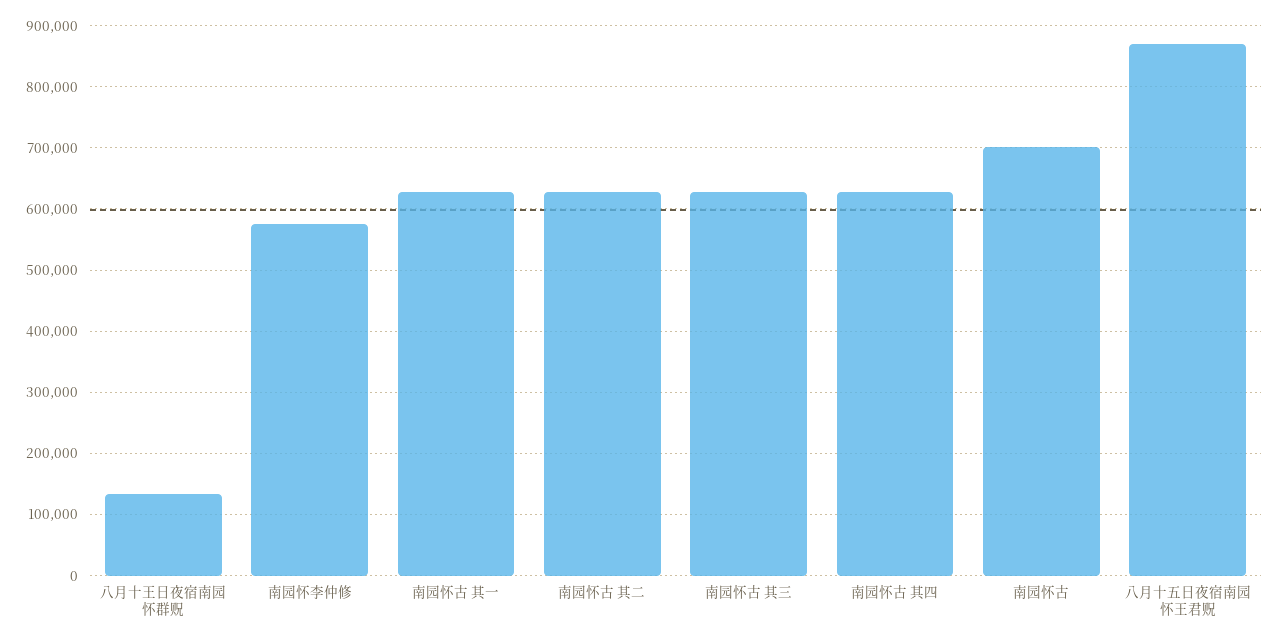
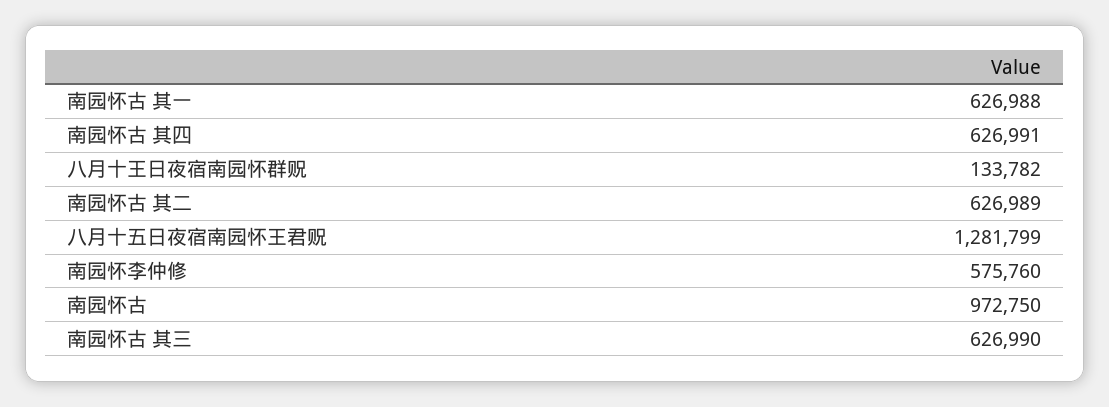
  {
    "八月十王日夜宿南园怀群贶": 133782,
    "南园怀李仲修": 575760,
    "南园怀古 其一": 626988,
    "南园怀古 其二": 626989,
    "南园怀古 其三": 626990,
    "南园怀古 其四": 626991,
-   "南园怀古": 700000,
+   "南园怀古": 972750,
-   "八月十五日夜宿南园怀王君贶": 870000
+   "八月十五日夜宿南园怀王君贶": 1281799
  }

